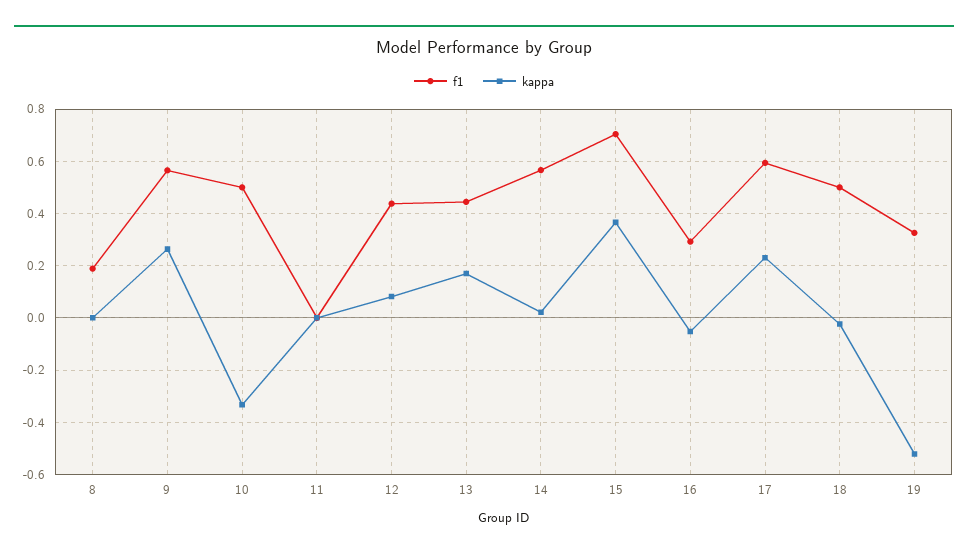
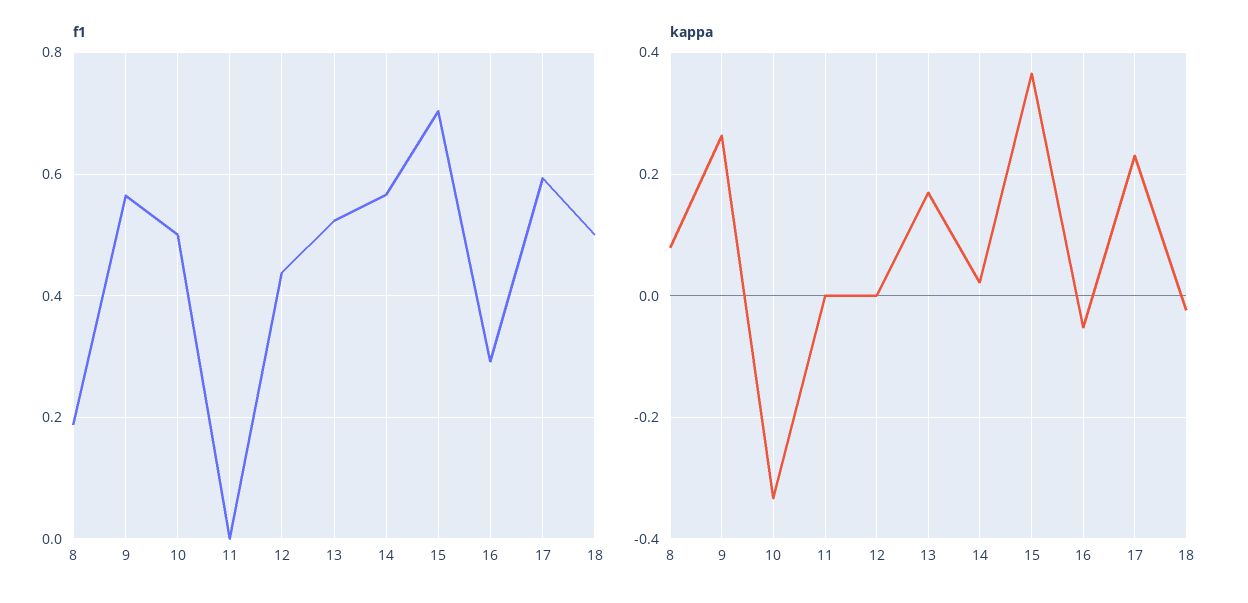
  {
    "f1": {
      "8": 0.18,
      "9": 0.56,
      "10": 0.5,
      "11": 0,
      "12": 0.44,
-     "13": 0.45,
+     "13": 0.52,
      "14": 0.56,
      "15": 0.7,
      "16": 0.3,
      "17": 0.6,
-     "18": 0.5,
+     "18": 0.5
-     "19": 0.325
    },
    "kappa": {
-     "8": 0,
+     "8": 0.08,
      "9": 0.26,
      "10": -0.34,
      "11": 0,
-     "12": 0.075,
+     "12": 0,
      "13": 0.16,
      "14": 0.02,
      "15": 0.36,
      "16": -0.06,
      "17": 0.24,
-     "18": -0.02,
+     "18": -0.02
-     "19": -0.525
    }
  }

